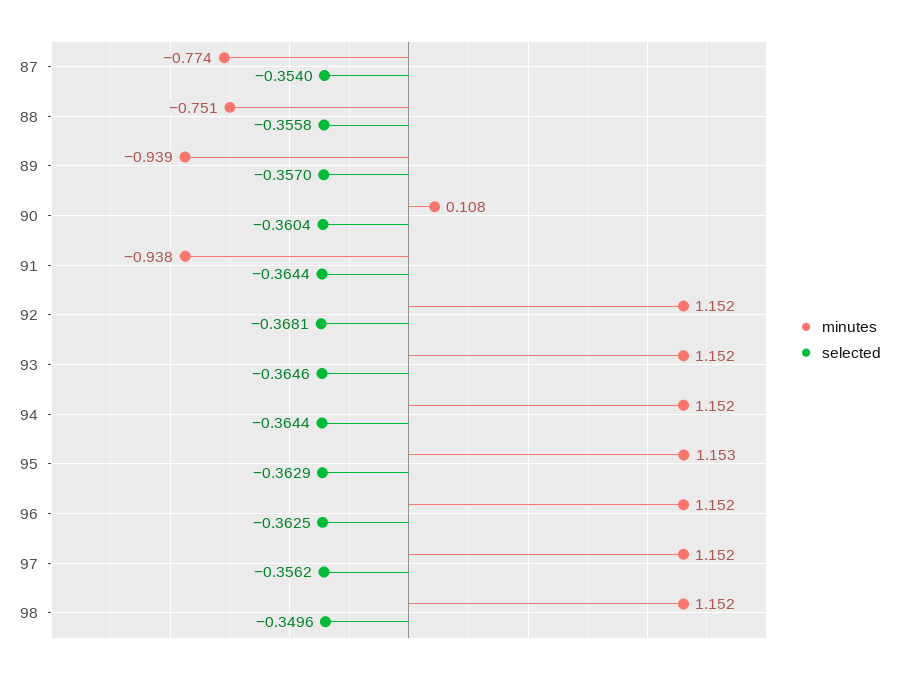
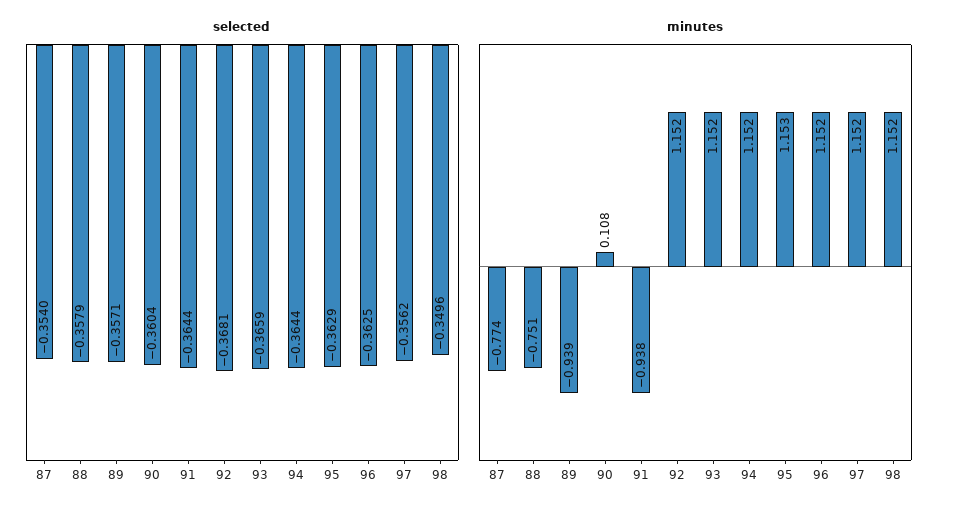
  {
    "minutes": {
      "87": -0.774,
      "88": -0.751,
      "89": -0.939,
      "90": 0.108,
      "91": -0.938,
      "92": 1.152,
      "93": 1.152,
      "94": 1.152,
      "95": 1.153,
      "96": 1.152,
      "97": 1.152,
      "98": 1.152
    },
    "selected": {
      "87": -0.354,
-     "88": -0.3558,
+     "88": -0.3579,
-     "89": -0.357,
+     "89": -0.3571,
      "90": -0.3604,
      "91": -0.3644,
      "92": -0.3681,
-     "93": -0.3646,
+     "93": -0.3659,
      "94": -0.3644,
      "95": -0.3629,
      "96": -0.3625,
      "97": -0.3562,
      "98": -0.3496
    }
  }

